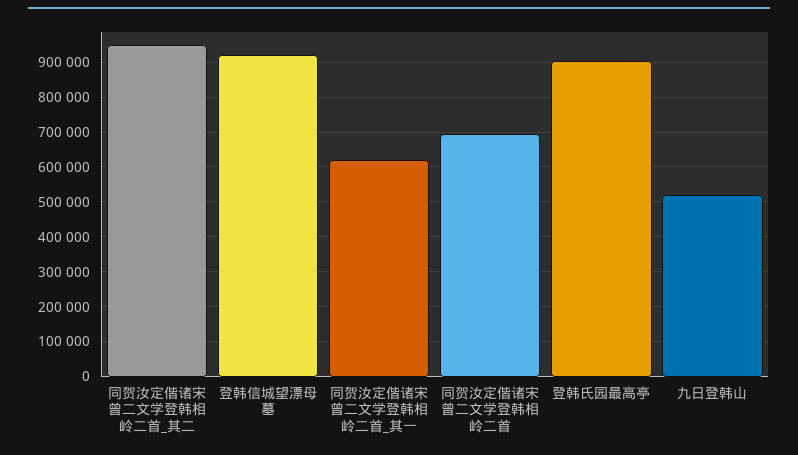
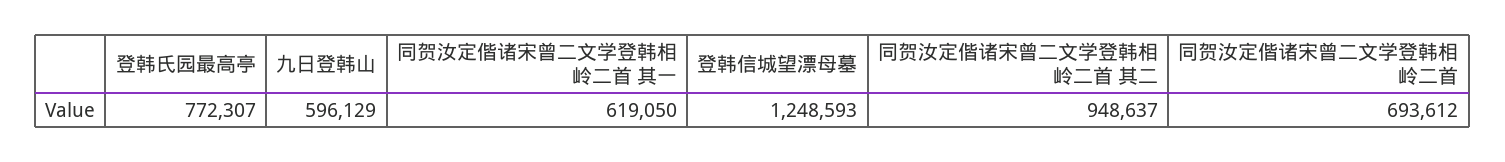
  {
    "同贺汝定偕诸宋曾二文学登韩相岭二首_其二": 948637,
-   "登韩信城望漂母墓": 920000,
+   "登韩信城望漂母墓": 1248593,
    "同贺汝定偕诸宋曾二文学登韩相岭二首_其一": 619050,
    "同贺汝定偕诸宋曾二文学登韩相岭二首": 693612,
-   "登韩氏园最高亭": 900000,
+   "登韩氏园最高亭": 772307,
-   "九日登韩山": 520000
+   "九日登韩山": 596129
  }

